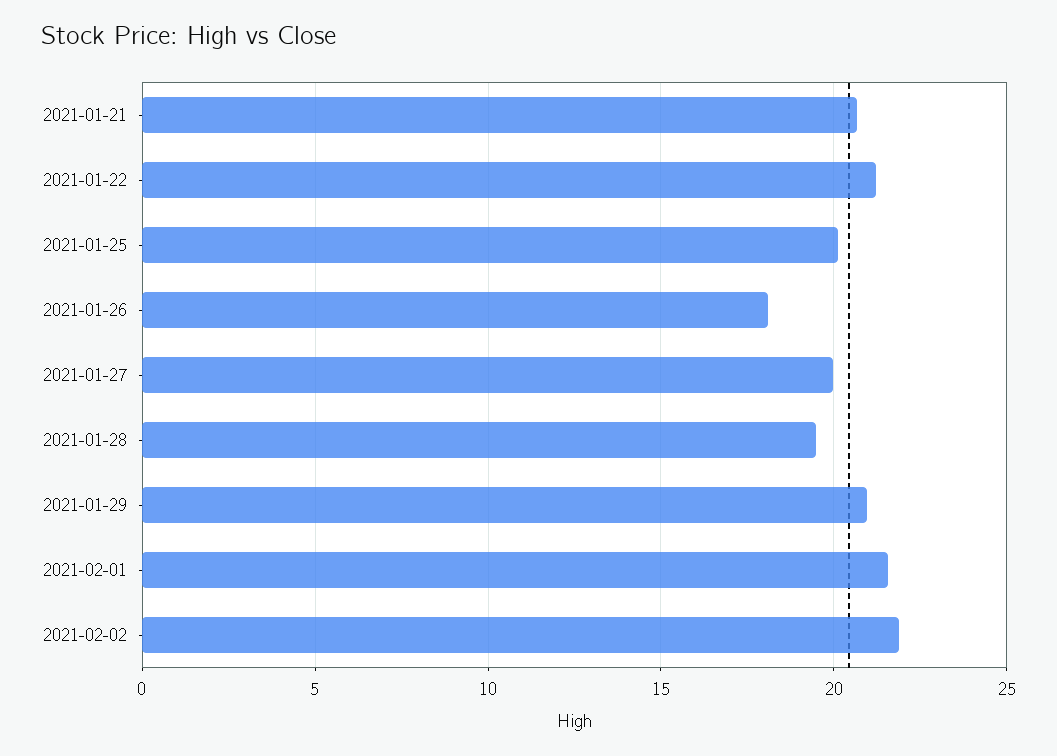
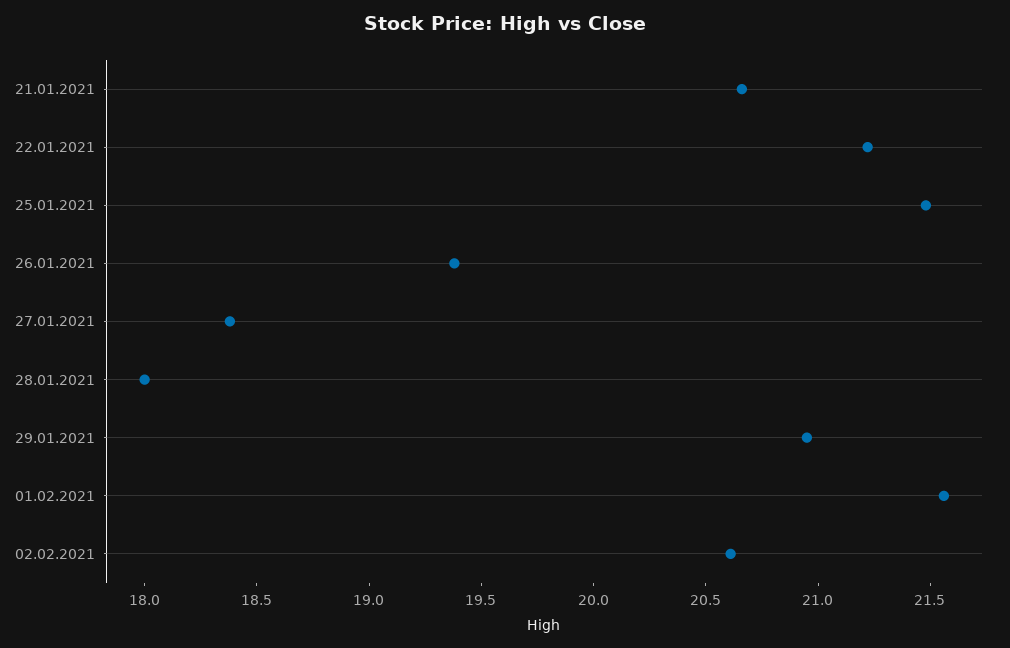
  {
    "2021-01-21": 20.7,
    "2021-01-22": 21.2,
-   "2021-01-25": 20,
+   "2021-01-25": 21.5,
-   "2021-01-26": 18,
+   "2021-01-26": 19.4,
-   "2021-01-27": 20,
+   "2021-01-27": 18.4,
-   "2021-01-28": 19.5,
+   "2021-01-28": 18,
    "2021-01-29": 21,
    "2021-02-01": 21.6,
-   "2021-02-02": 22
+   "2021-02-02": 20.6
  }

